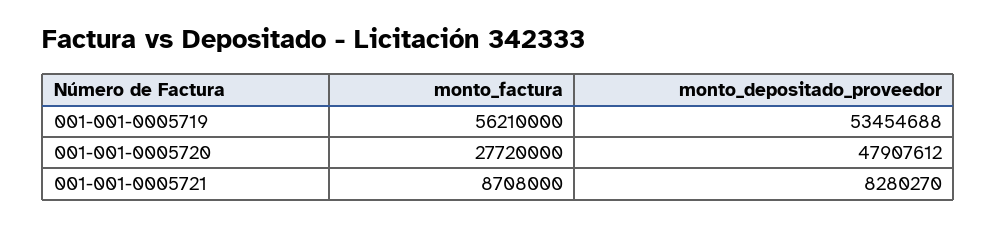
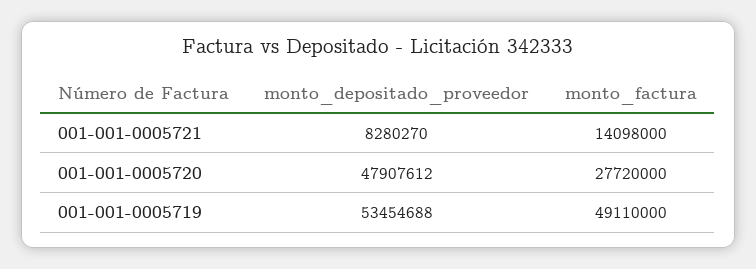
  {
    "monto_factura": {
-     "001-001-0005719": 56210000,
+     "001-001-0005719": 49110000,
      "001-001-0005720": 27720000,
-     "001-001-0005721": 8708000
+     "001-001-0005721": 14098000
    },
    "monto_depositado_proveedor": {
      "001-001-0005719": 53454688,
      "001-001-0005720": 47907612,
      "001-001-0005721": 8280270
    }
  }

